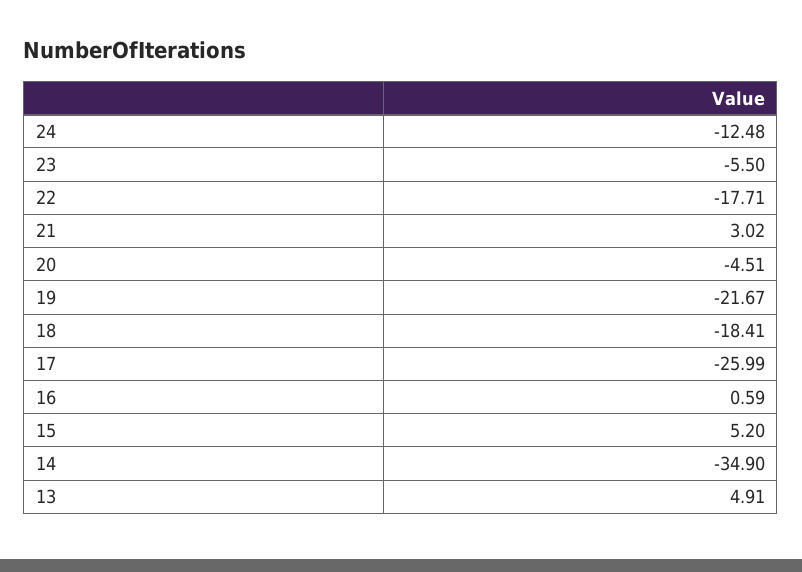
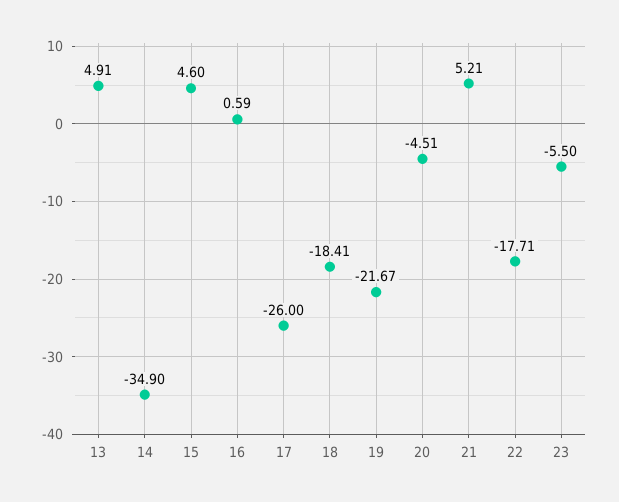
  {
-   "24": -12.48,
    "23": -5.5,
    "22": -17.71,
-   "21": 3.02,
+   "21": 5.21,
    "20": -4.51,
    "19": -21.67,
    "18": -18.41,
-   "17": -25.99,
+   "17": -26,
    "16": 0.59,
-   "15": 5.2,
+   "15": 4.6,
    "14": -34.9,
    "13": 4.91
  }

